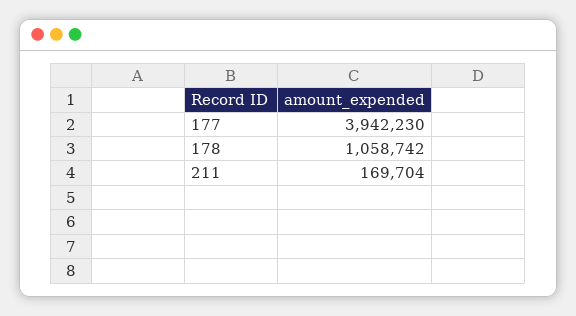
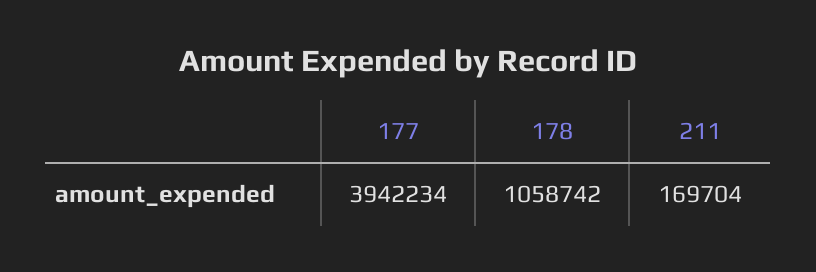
  {
-   "177": 3942230,
+   "177": 3942234,
    "178": 1058742,
    "211": 169704
  }

